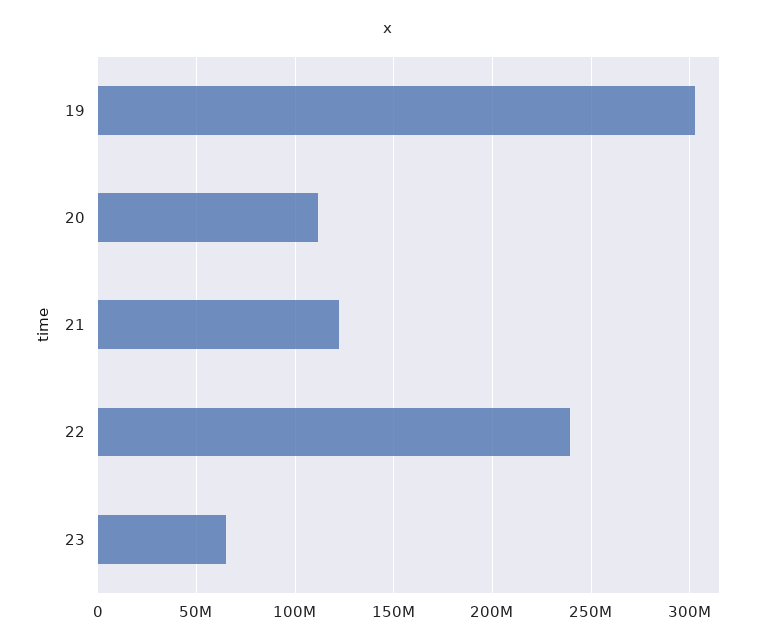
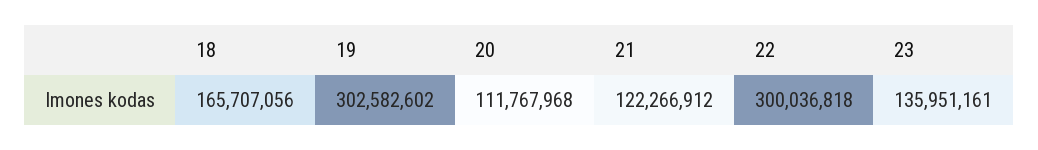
  {
    "19": 302582602,
    "20": 111767968,
    "21": 122266912,
-   "22": 240000000,
+   "22": 300036818,
-   "23": 65000000
+   "23": 135951161,
+   "18": 165707056
  }

